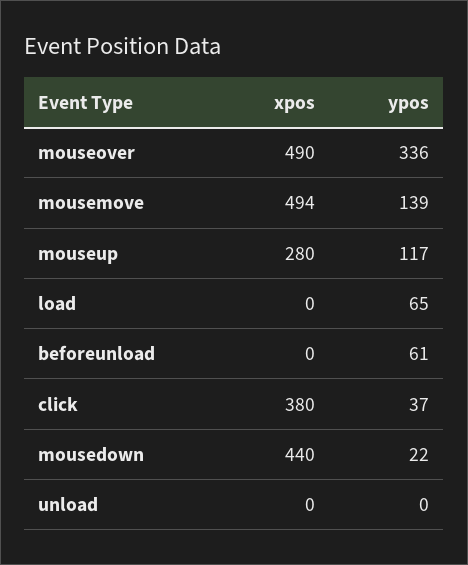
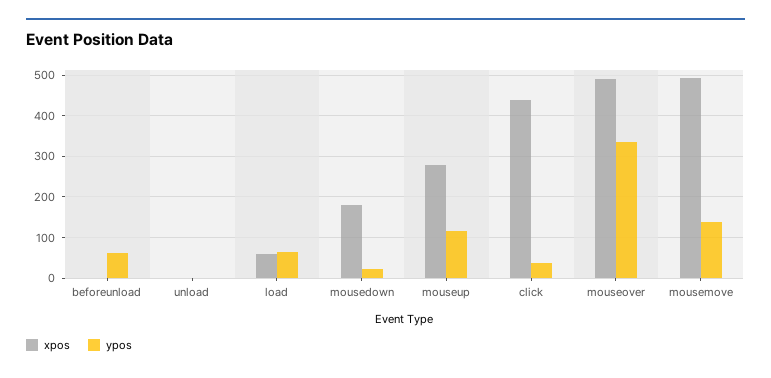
  {
    "xpos": {
      "mouseover": 490,
      "mousemove": 494,
      "mouseup": 280,
-     "load": 0,
+     "load": 60,
      "beforeunload": 0,
-     "click": 380,
+     "click": 440,
-     "mousedown": 440,
+     "mousedown": 180,
      "unload": 0
    },
    "ypos": {
      "mouseover": 336,
      "mousemove": 139,
      "mouseup": 117,
      "load": 65,
      "beforeunload": 61,
      "click": 37,
      "mousedown": 22,
      "unload": 0
    }
  }

